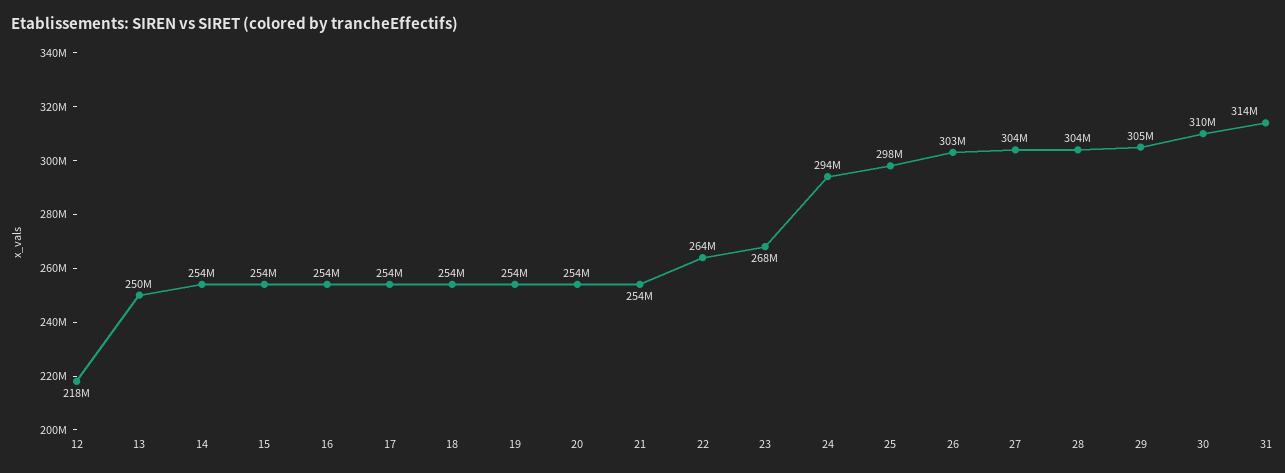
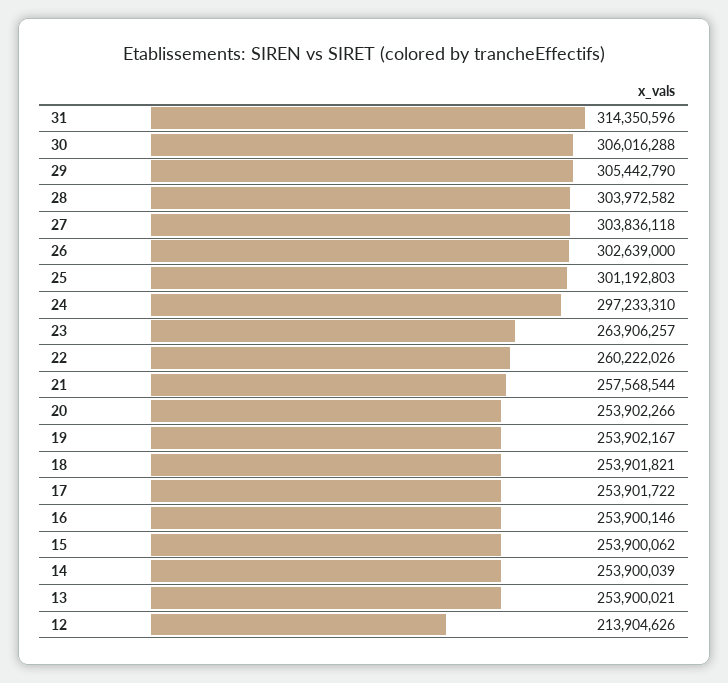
  {
-   "12": 218000000,
+   "12": 213904626,
-   "13": 250000000,
+   "13": 253900021,
    "14": 253900039,
    "15": 253900062,
    "16": 253900146,
    "17": 253901722,
    "18": 253901821,
    "19": 253902167,
    "20": 253902266,
-   "21": 254000000,
+   "21": 257568544,
-   "22": 264000000,
+   "22": 260222026,
-   "23": 268000000,
+   "23": 263906257,
-   "24": 294000000,
+   "24": 297233310,
-   "25": 298000000,
+   "25": 301192803,
    "26": 302639000,
    "27": 303836118,
    "28": 303972582,
    "29": 305442790,
-   "30": 310000000,
+   "30": 306016288,
    "31": 314350596
  }

